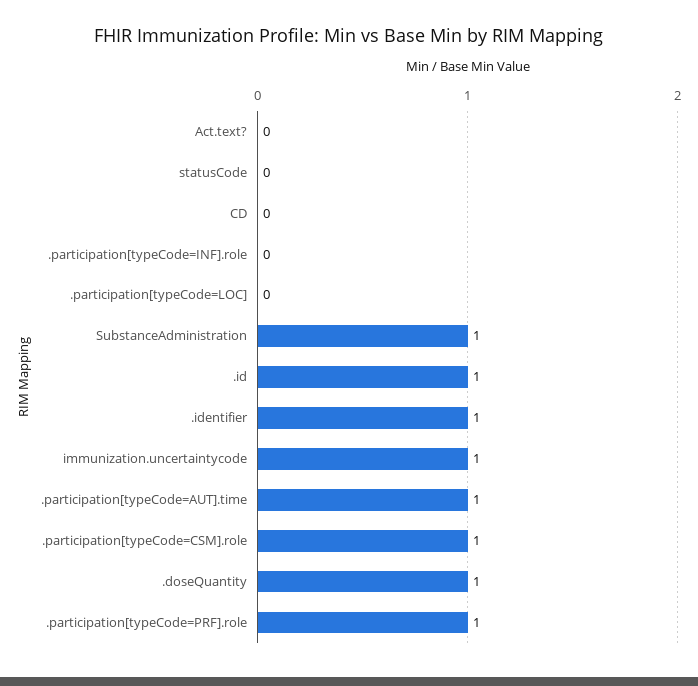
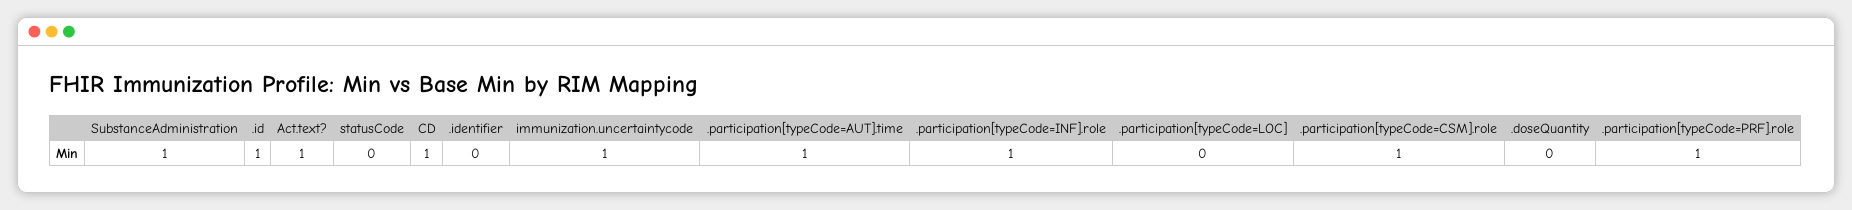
  {
-   "Act.text?": 0,
+   "Act.text?": 1,
    "statusCode": 0,
-   "CD": 0,
+   "CD": 1,
-   ".participation[typeCode=INF].role": 0,
+   ".participation[typeCode=INF].role": 1,
    ".participation[typeCode=LOC]": 0,
    "SubstanceAdministration": 1,
    ".id": 1,
-   ".identifier": 1,
+   ".identifier": 0,
    "immunization.uncertaintycode": 1,
    ".participation[typeCode=AUT].time": 1,
    ".participation[typeCode=CSM].role": 1,
-   ".doseQuantity": 1,
+   ".doseQuantity": 0,
    ".participation[typeCode=PRF].role": 1
  }

